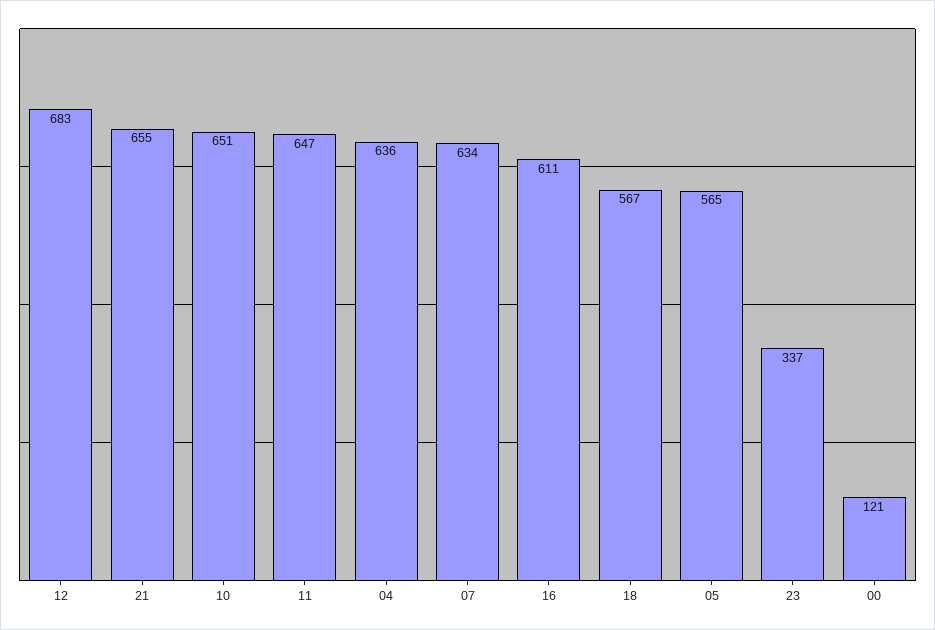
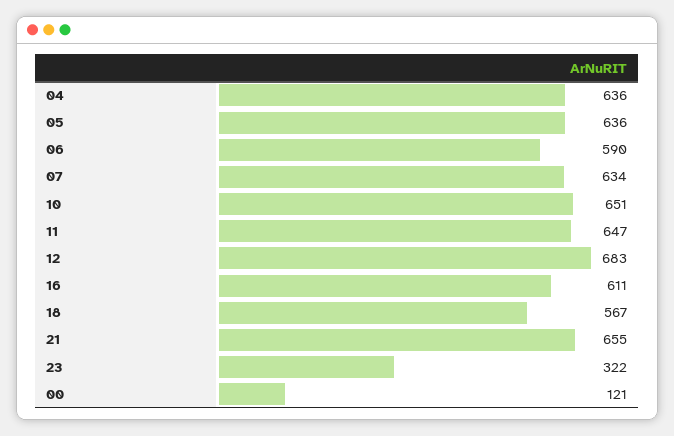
  {
    "12": 683,
    "21": 655,
    "10": 651,
    "11": 647,
    "04": 636,
    "07": 634,
    "16": 611,
    "18": 567,
-   "05": 565,
+   "05": 636,
-   "23": 337,
+   "23": 322,
-   "00": 121
+   "00": 121,
+   "06": 590
  }

